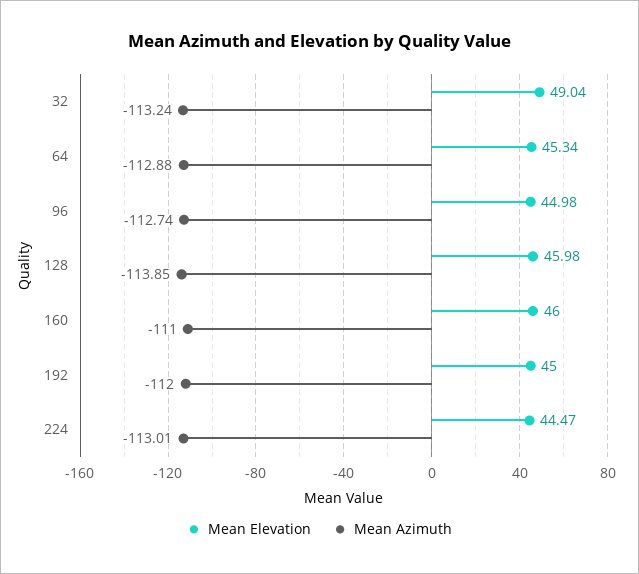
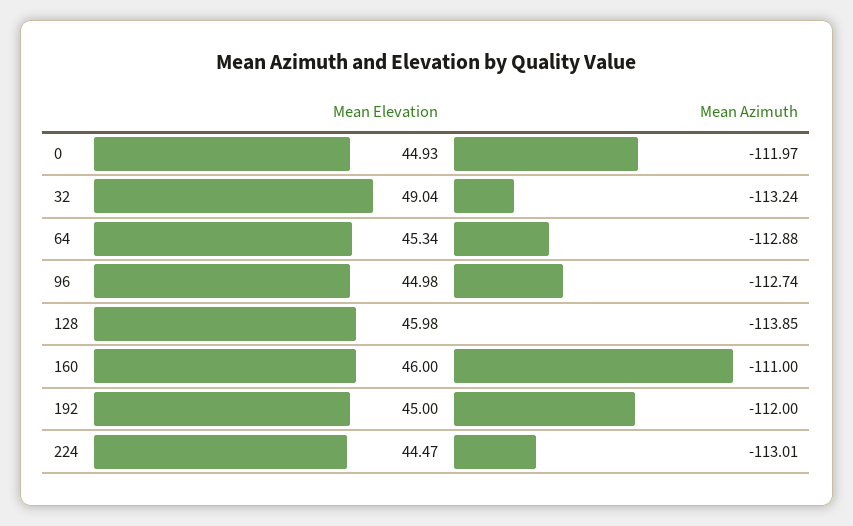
  {
    "Mean Elevation": {
      "32": 49.04,
      "64": 45.34,
      "96": 44.98,
      "128": 45.98,
      "160": 46,
      "192": 45,
-     "224": 44.47
+     "224": 44.47,
+     "0": 44.93
    },
    "Mean Azimuth": {
      "32": -113.24,
      "64": -112.88,
      "96": -112.74,
      "128": -113.85,
      "160": -111,
      "192": -112,
-     "224": -113.01
+     "224": -113.01,
+     "0": -111.97
    }
  }

